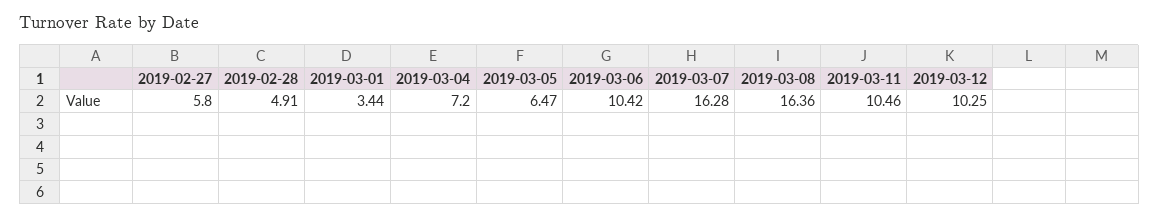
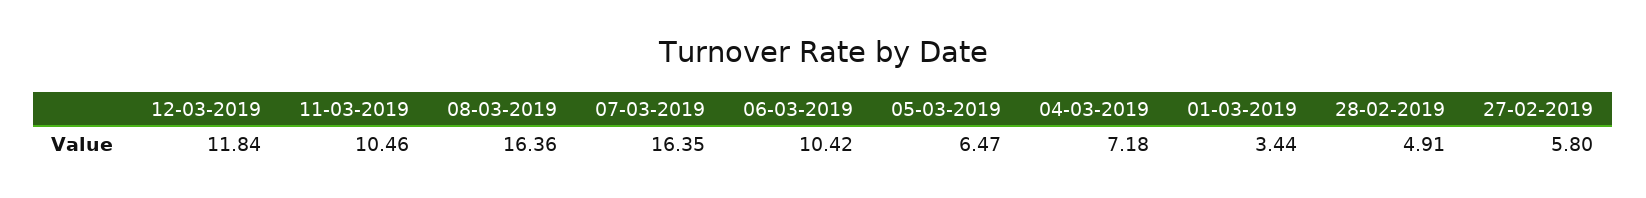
  {
    "2019-02-27": 5.8,
    "2019-02-28": 4.91,
    "2019-03-01": 3.44,
-   "2019-03-04": 7.2,
+   "2019-03-04": 7.18,
    "2019-03-05": 6.47,
    "2019-03-06": 10.42,
-   "2019-03-07": 16.28,
+   "2019-03-07": 16.35,
    "2019-03-08": 16.36,
    "2019-03-11": 10.46,
-   "2019-03-12": 10.25
+   "2019-03-12": 11.84
  }

